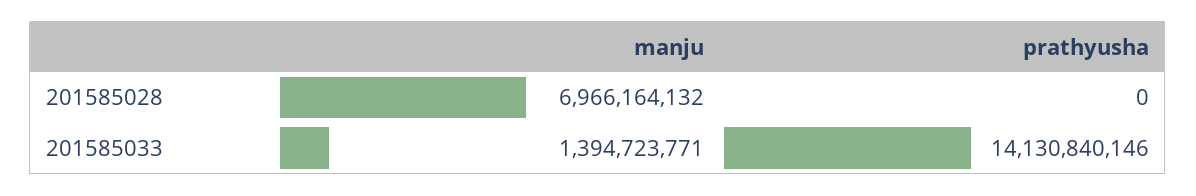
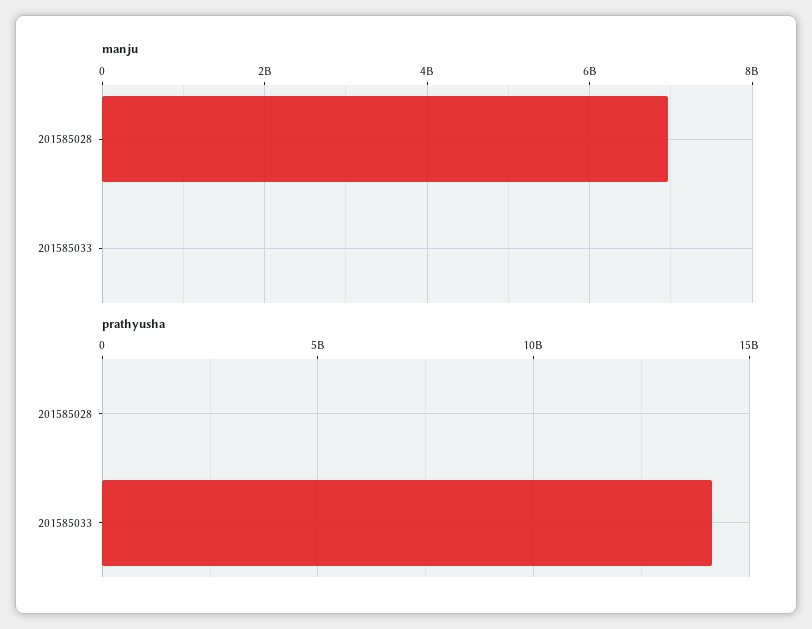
  {
    "manju": {
      "201585028": 6966164132,
-     "201585033": 1394723771
+     "201585033": 0
    },
    "prathyusha": {
      "201585028": 0,
      "201585033": 14130840146
    }
  }

